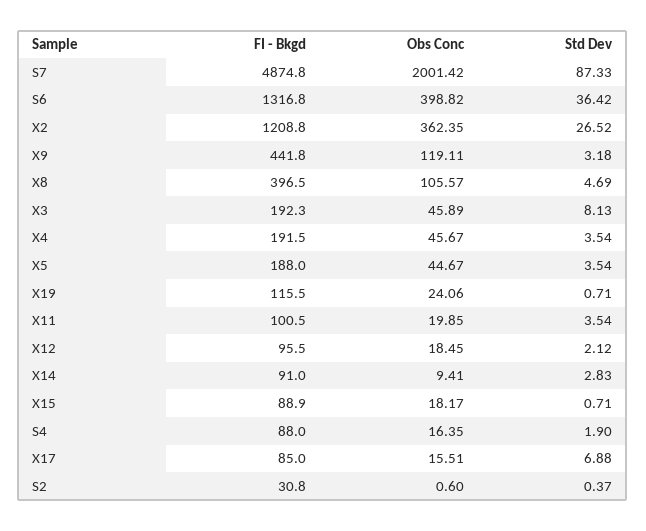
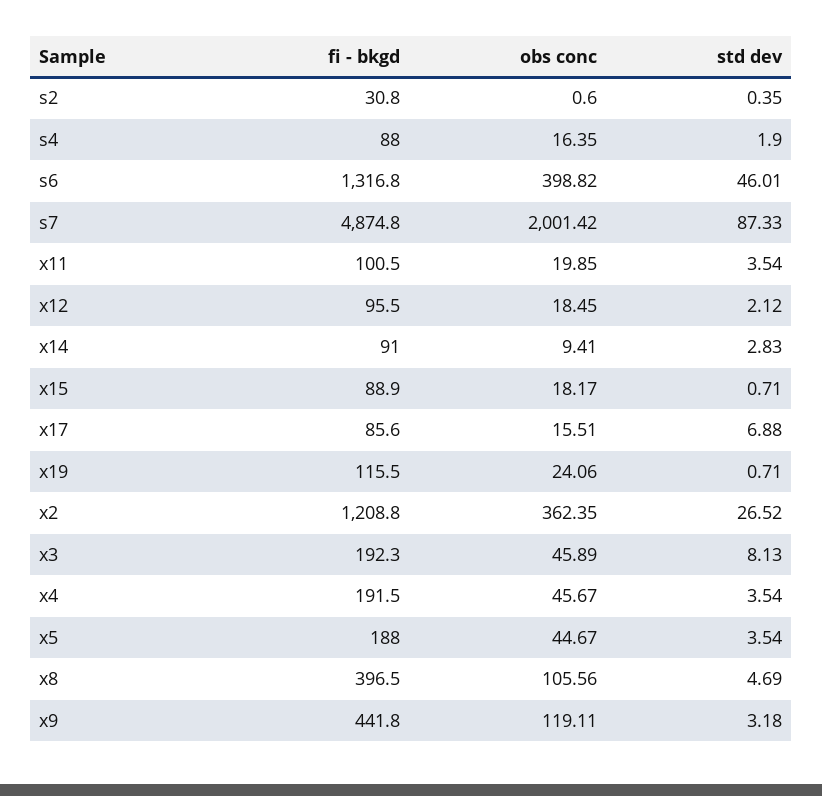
  {
    "FI - Bkgd": {
      "S7": 4874.8,
      "S6": 1316.8,
      "X2": 1208.8,
      "X9": 441.8,
      "X8": 396.5,
      "X3": 192.3,
      "X4": 191.5,
      "X5": 188,
      "X19": 115.5,
      "X11": 100.5,
      "X12": 95.5,
      "X14": 91,
      "X15": 88.9,
      "S4": 88,
-     "X17": 85,
+     "X17": 85.6,
      "S2": 30.8
    },
    "Obs Conc": {
      "S7": 2001.42,
      "S6": 398.82,
      "X2": 362.35,
      "X9": 119.11,
-     "X8": 105.57,
+     "X8": 105.56,
      "X3": 45.89,
      "X4": 45.67,
      "X5": 44.67,
      "X19": 24.06,
      "X11": 19.85,
      "X12": 18.45,
      "X14": 9.41,
      "X15": 18.17,
      "S4": 16.35,
      "X17": 15.51,
      "S2": 0.6
    },
    "Std Dev": {
      "S7": 87.33,
-     "S6": 36.42,
+     "S6": 46.01,
      "X2": 26.52,
      "X9": 3.18,
      "X8": 4.69,
      "X3": 8.13,
      "X4": 3.54,
      "X5": 3.54,
      "X19": 0.71,
      "X11": 3.54,
      "X12": 2.12,
      "X14": 2.83,
      "X15": 0.71,
      "S4": 1.9,
      "X17": 6.88,
-     "S2": 0.37
+     "S2": 0.35
    }
  }

